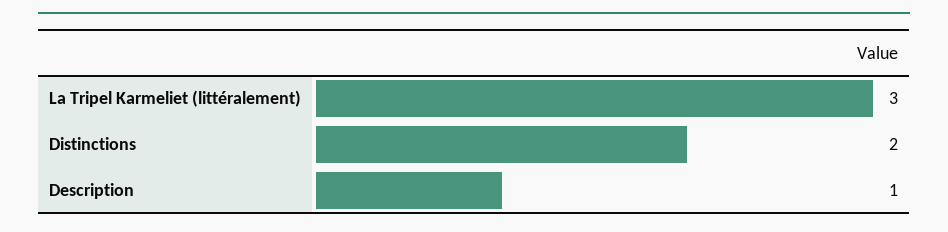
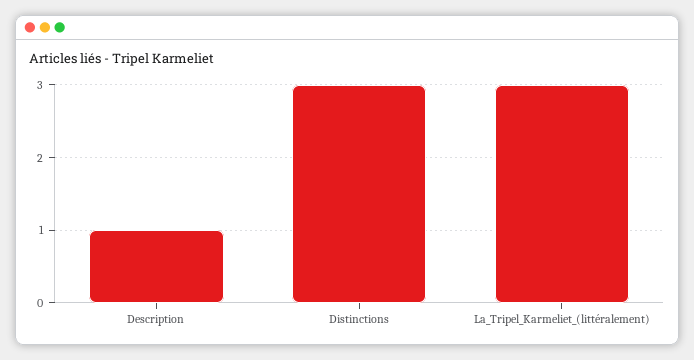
  {
    "La Tripel Karmeliet (littéralement)": 3,
-   "Distinctions": 2,
+   "Distinctions": 3,
    "Description": 1
  }

